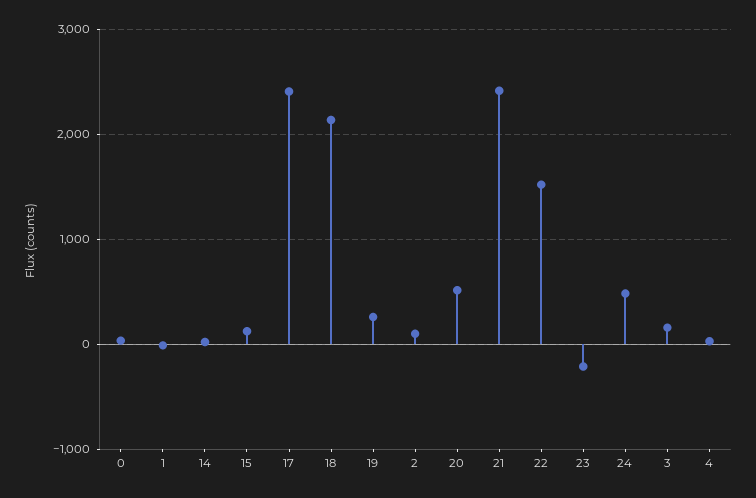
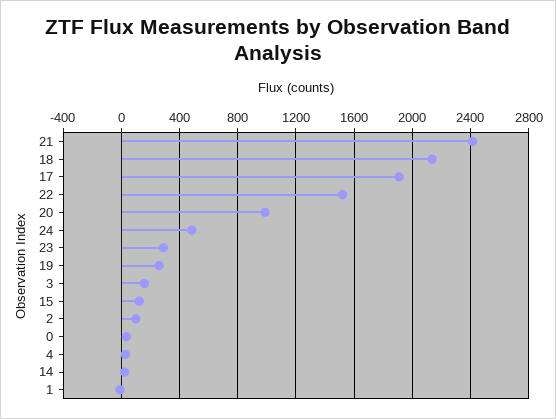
  {
    "0": 50,
    "1": 0,
    "14": 0,
    "15": 100,
-   "17": 2400,
+   "17": 1900,
    "18": 2150,
    "19": 250,
    "2": 100,
-   "20": 500,
+   "20": 1000,
    "21": 2400,
    "22": 1500,
-   "23": -200,
+   "23": 300,
    "24": 500,
    "3": 150,
    "4": 50
  }

